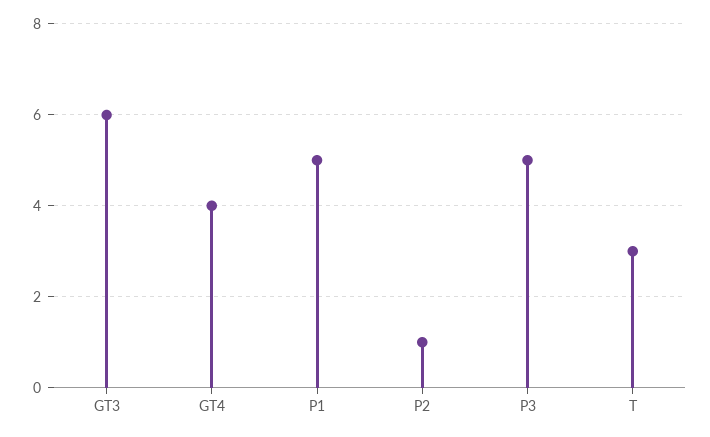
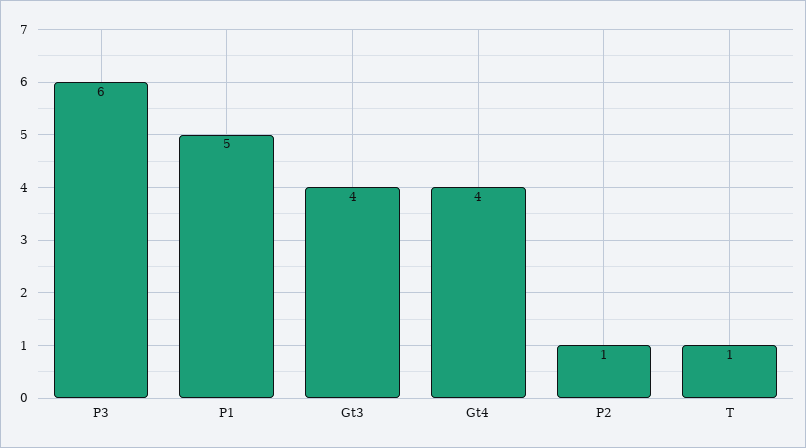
  {
-   "GT3": 6,
+   "GT3": 4,
    "GT4": 4,
    "P1": 5,
    "P2": 1,
-   "P3": 5,
+   "P3": 6,
-   "T": 3
+   "T": 1
  }

